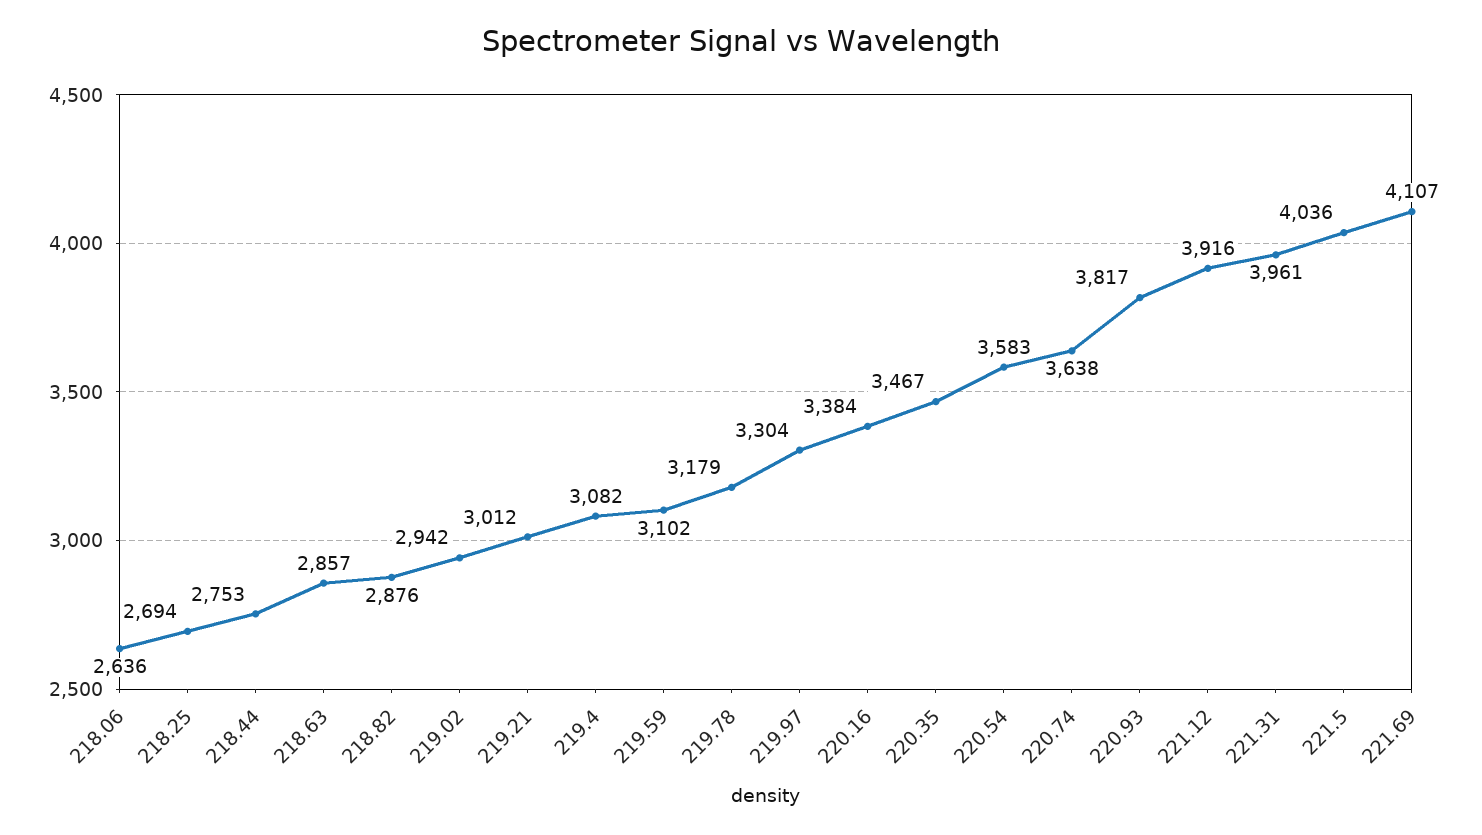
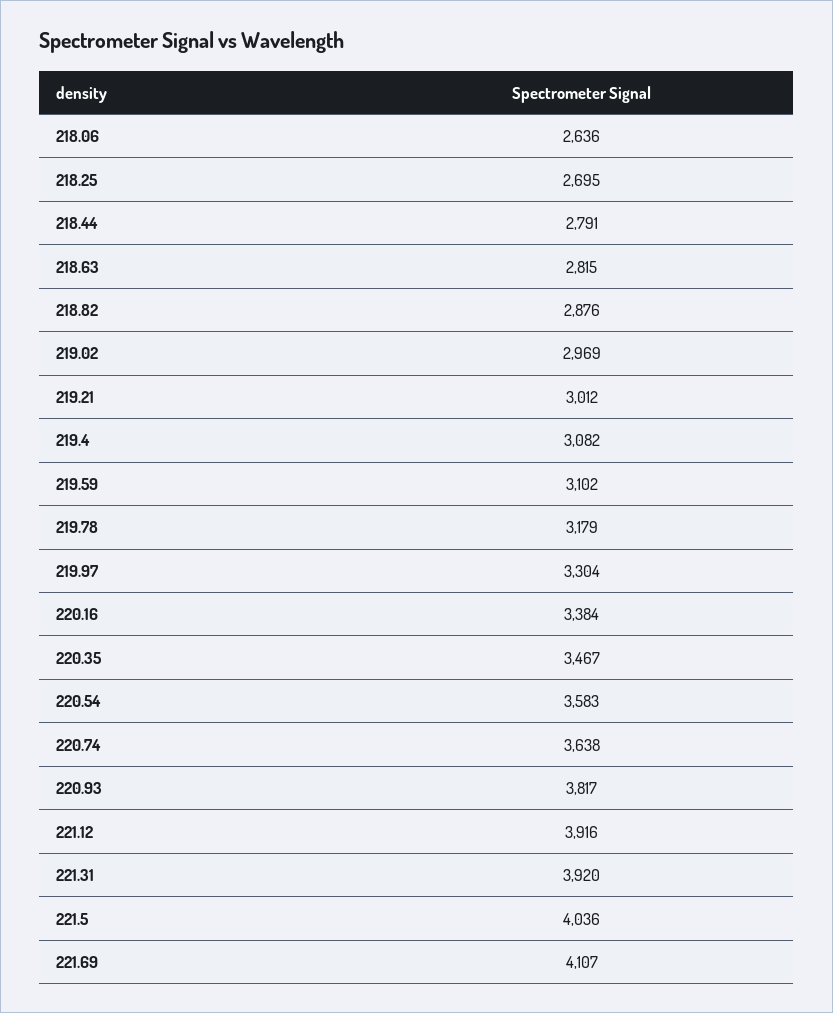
  {
    "218.06": 2636,
-   "218.25": 2694,
+   "218.25": 2695,
-   "218.44": 2753,
+   "218.44": 2791,
-   "218.63": 2857,
+   "218.63": 2815,
    "218.82": 2876,
-   "219.02": 2942,
+   "219.02": 2969,
    "219.21": 3012,
    "219.4": 3082,
    "219.59": 3102,
    "219.78": 3179,
    "219.97": 3304,
    "220.16": 3384,
    "220.35": 3467,
    "220.54": 3583,
    "220.74": 3638,
    "220.93": 3817,
    "221.12": 3916,
-   "221.31": 3961,
+   "221.31": 3920,
    "221.5": 4036,
    "221.69": 4107
  }

